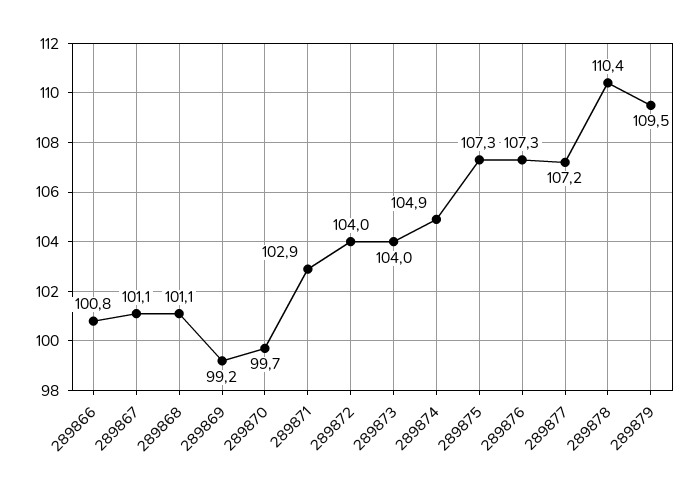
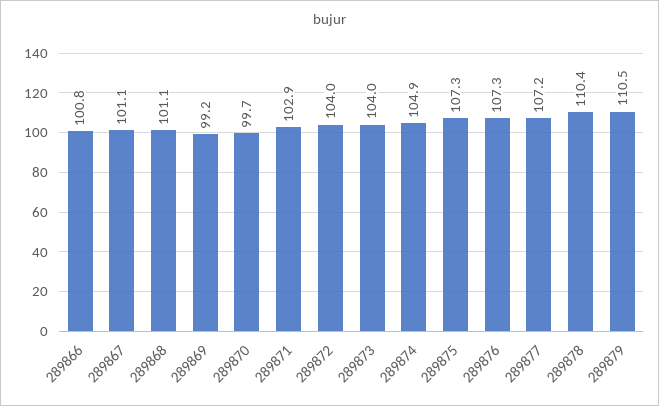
  {
    "289866": 100.8,
    "289867": 101.1,
    "289868": 101.1,
    "289869": 99.2,
    "289870": 99.7,
    "289871": 102.9,
    "289872": 104,
    "289873": 104,
    "289874": 104.9,
    "289875": 107.3,
    "289876": 107.3,
    "289877": 107.2,
    "289878": 110.4,
-   "289879": 109.5
+   "289879": 110.5
  }

